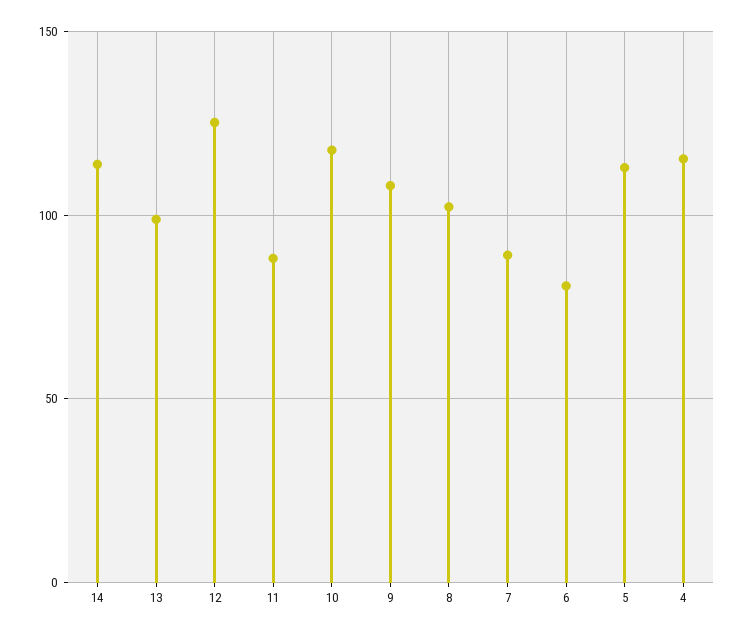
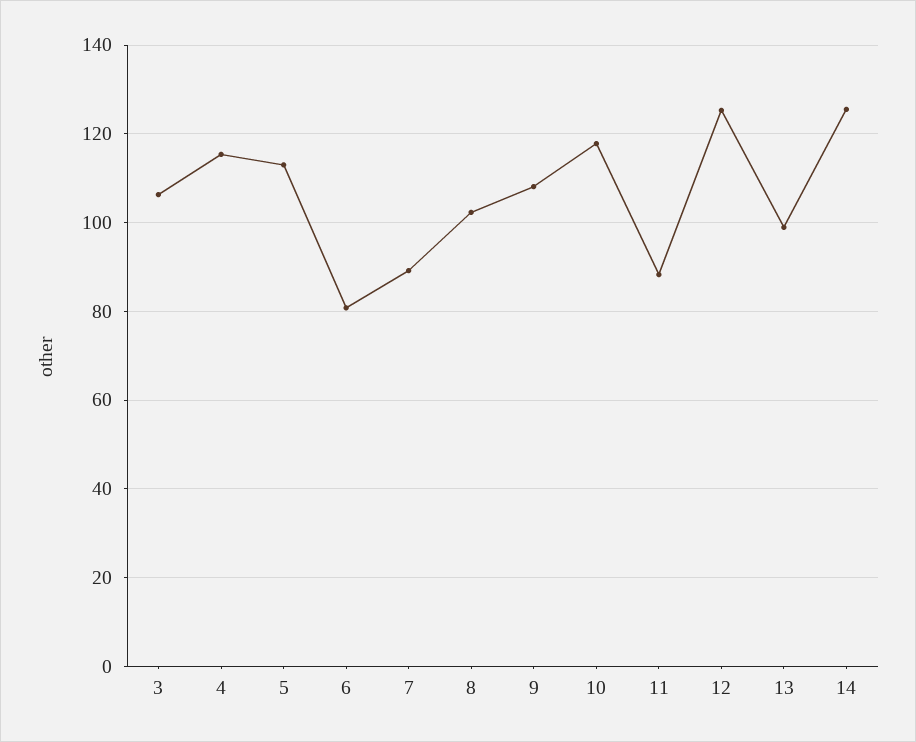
  {
-   "14": 115,
+   "14": 126,
    "13": 98,
    "12": 126,
    "11": 88,
    "10": 118,
    "9": 108,
    "8": 102,
    "7": 90,
    "6": 80,
    "5": 114,
-   "4": 116
+   "4": 116,
+   "3": 106
  }

